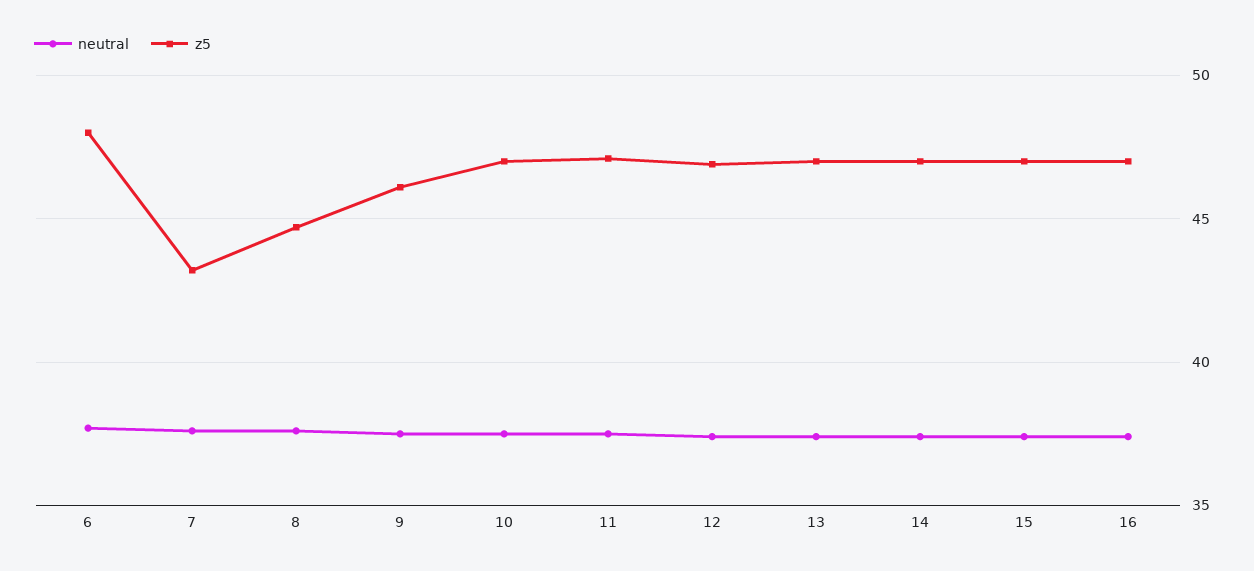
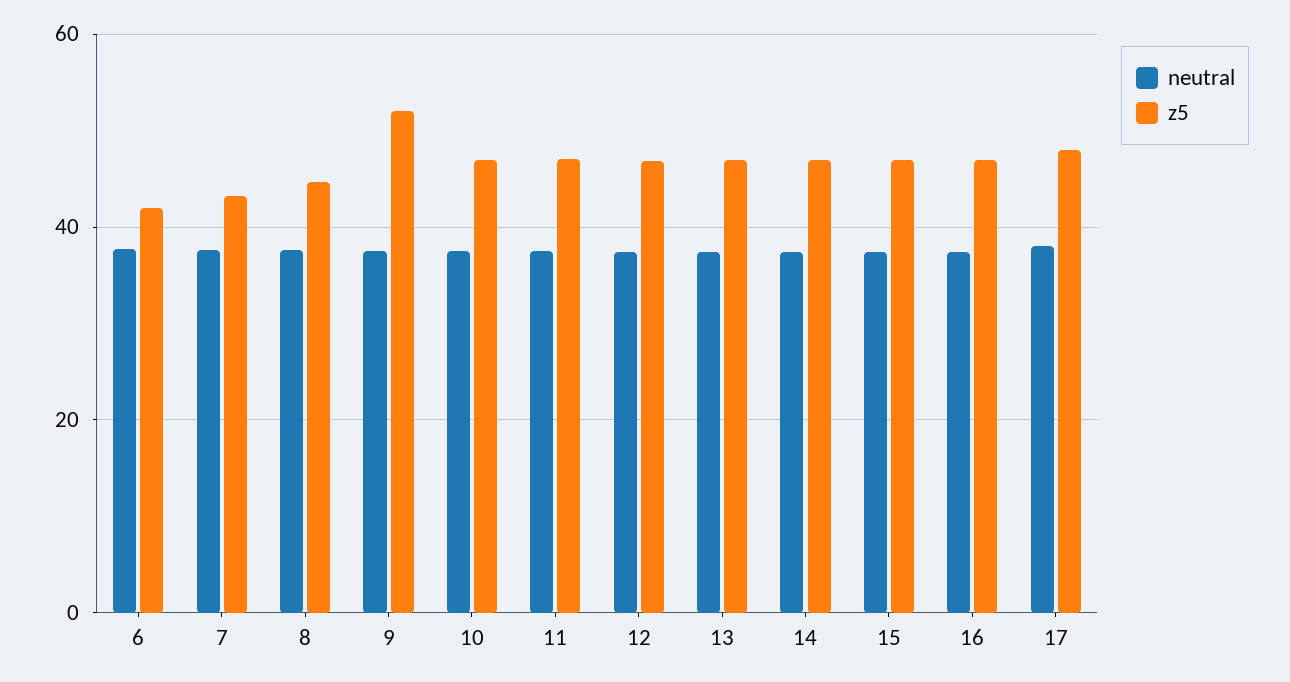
  {
    "neutral": {
      "6": 37.5,
      "7": 37.5,
      "8": 37.5,
      "9": 37.5,
      "10": 37.5,
      "11": 37.5,
      "12": 37.5,
      "13": 37.5,
      "14": 37.5,
      "15": 37.5,
-     "16": 37.5
+     "16": 37.5,
+     "17": 38
    },
    "z5": {
-     "6": 48,
+     "6": 42,
      "7": 43,
      "8": 44.5,
-     "9": 46,
+     "9": 52,
      "10": 47,
      "11": 47,
      "12": 47,
      "13": 47,
      "14": 47,
      "15": 47,
-     "16": 47
+     "16": 47,
+     "17": 48
    }
  }

